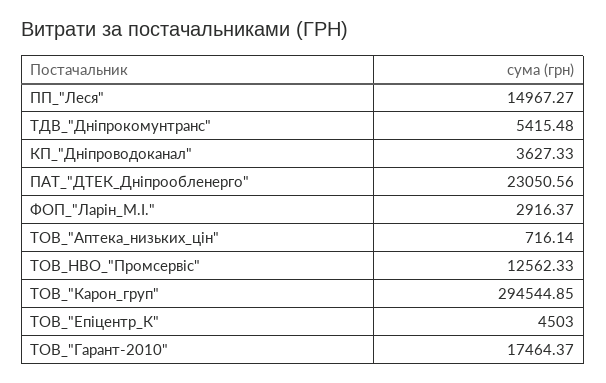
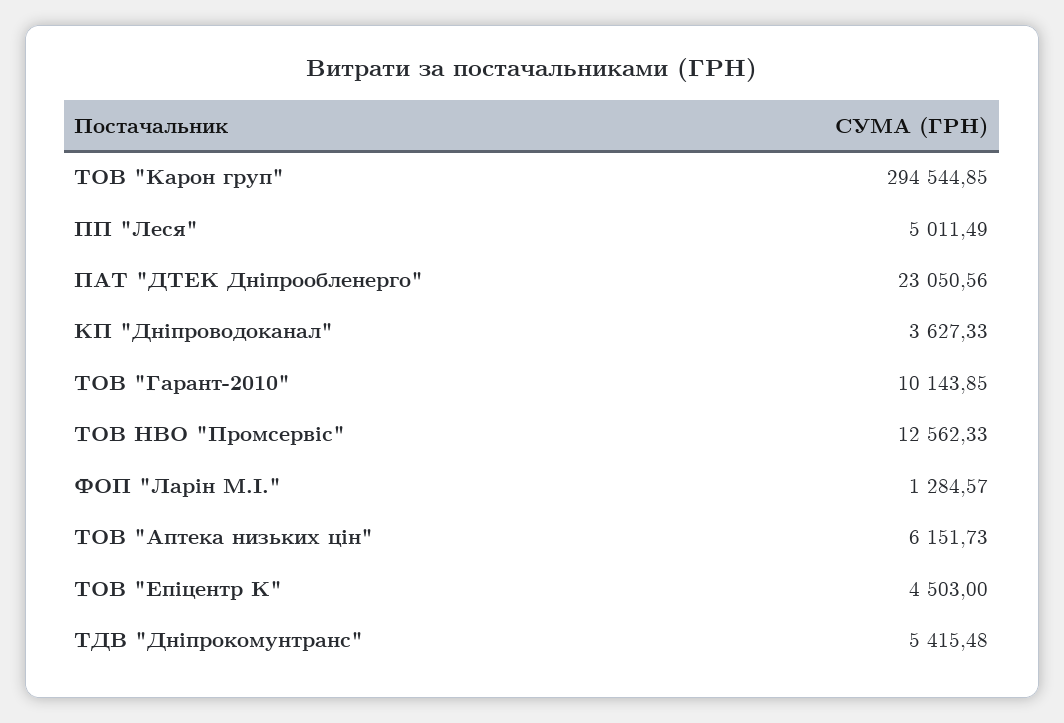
  {
-   "ПП_\"Леся\"": 14967.27,
+   "ПП_\"Леся\"": 5011.49,
    "ТДВ_\"Дніпрокомунтранс\"": 5415.48,
    "КП_\"Дніпроводоканал\"": 3627.33,
    "ПАТ_\"ДТЕК_Дніпрообленерго\"": 23050.56,
-   "ФОП_\"Ларін_М.І.\"": 2916.37,
+   "ФОП_\"Ларін_М.І.\"": 1284.57,
-   "ТОВ_\"Аптека_низьких_цін\"": 716.14,
+   "ТОВ_\"Аптека_низьких_цін\"": 6151.73,
    "ТОВ_НВО_\"Промсервіс\"": 12562.33,
    "ТОВ_\"Карон_груп\"": 294544.85,
    "ТОВ_\"Епіцентр_К\"": 4503,
-   "ТОВ_\"Гарант-2010\"": 17464.37
+   "ТОВ_\"Гарант-2010\"": 10143.85
  }

